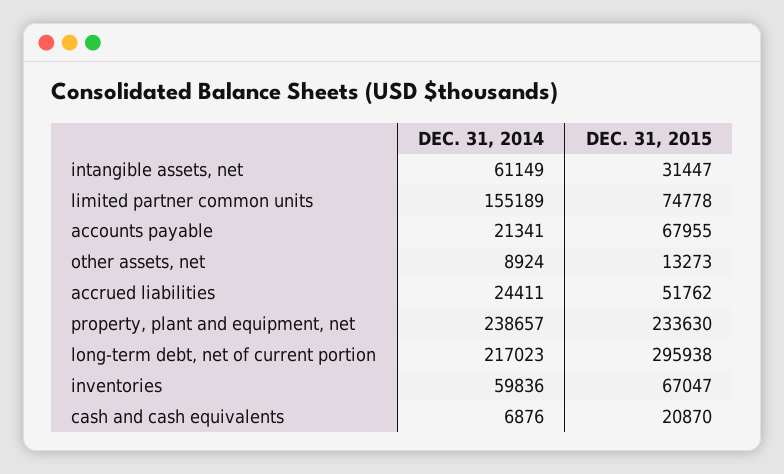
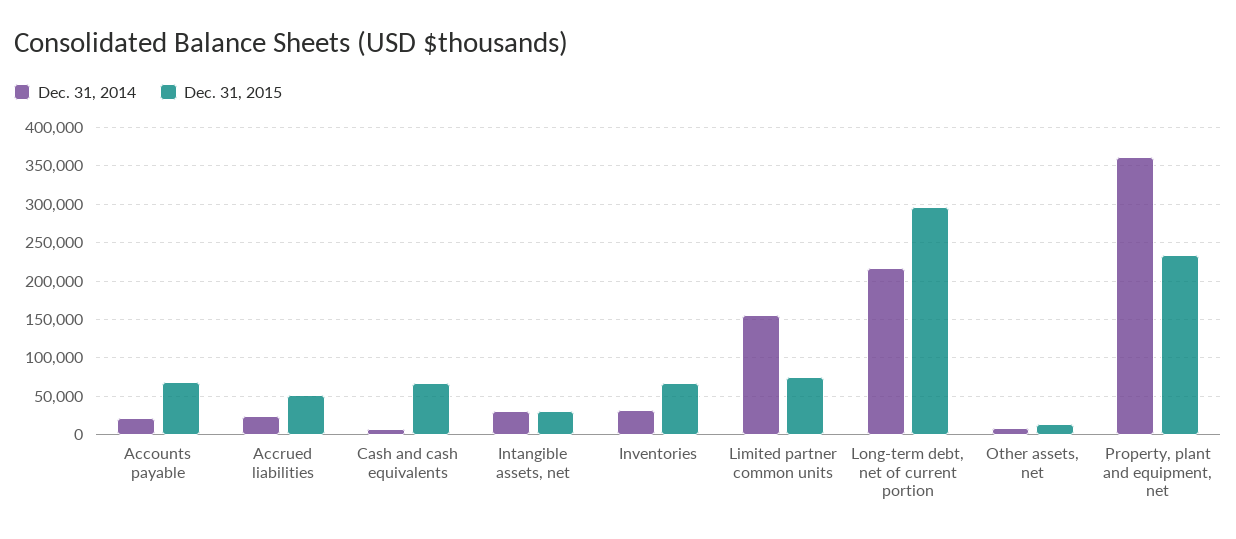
  {
    "DEC. 31, 2014": {
-     "intangible assets, net": 61149,
+     "intangible assets, net": 30000,
      "limited partner common units": 155189,
      "accounts payable": 21341,
      "other assets, net": 8924,
      "accrued liabilities": 24411,
-     "property, plant and equipment, net": 238657,
+     "property, plant and equipment, net": 360000,
      "long-term debt, net of current portion": 217023,
-     "inventories": 59836,
+     "inventories": 30000,
      "cash and cash equivalents": 6876
    },
    "DEC. 31, 2015": {
      "intangible assets, net": 31447,
      "limited partner common units": 74778,
      "accounts payable": 67955,
      "other assets, net": 13273,
      "accrued liabilities": 51762,
      "property, plant and equipment, net": 233630,
      "long-term debt, net of current portion": 295938,
      "inventories": 67047,
-     "cash and cash equivalents": 20870
+     "cash and cash equivalents": 70000
    }
  }

